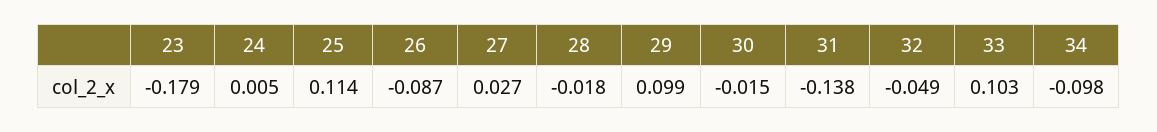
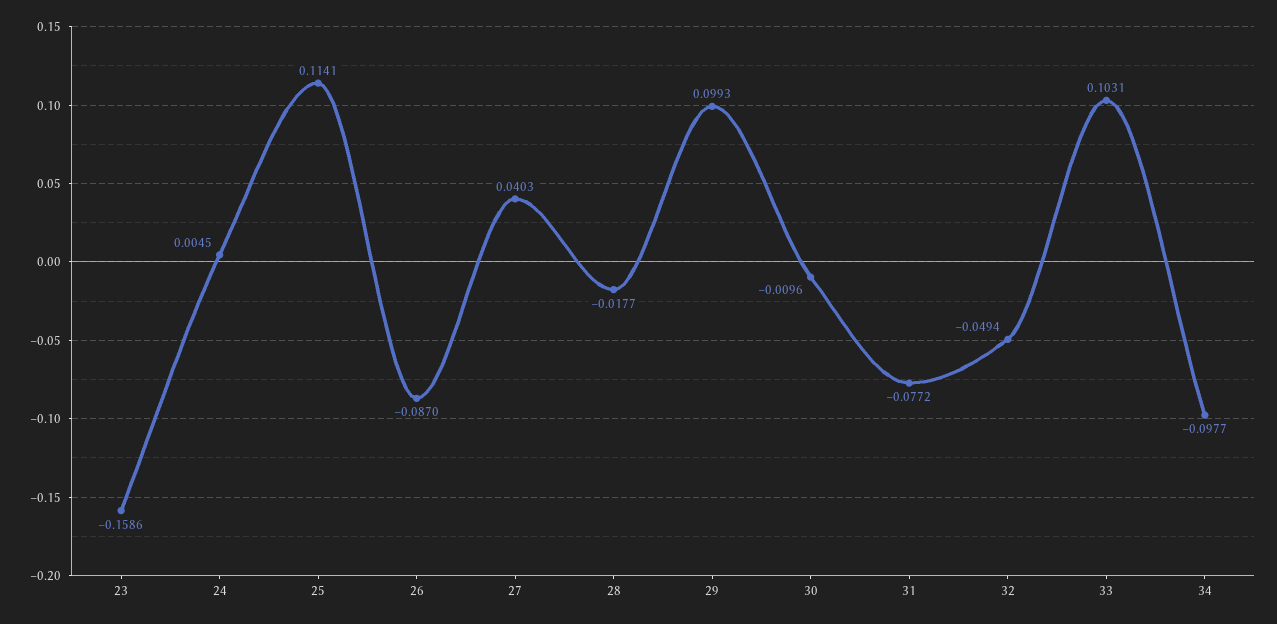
  {
-   "23": -0.179,
+   "23": -0.1586,
    "24": 0.0045,
    "25": 0.1141,
    "26": -0.087,
-   "27": 0.027,
+   "27": 0.0403,
    "28": -0.0177,
    "29": 0.0993,
-   "30": -0.015,
+   "30": -0.0096,
-   "31": -0.138,
+   "31": -0.0772,
    "32": -0.0494,
    "33": 0.1031,
    "34": -0.0977
  }

